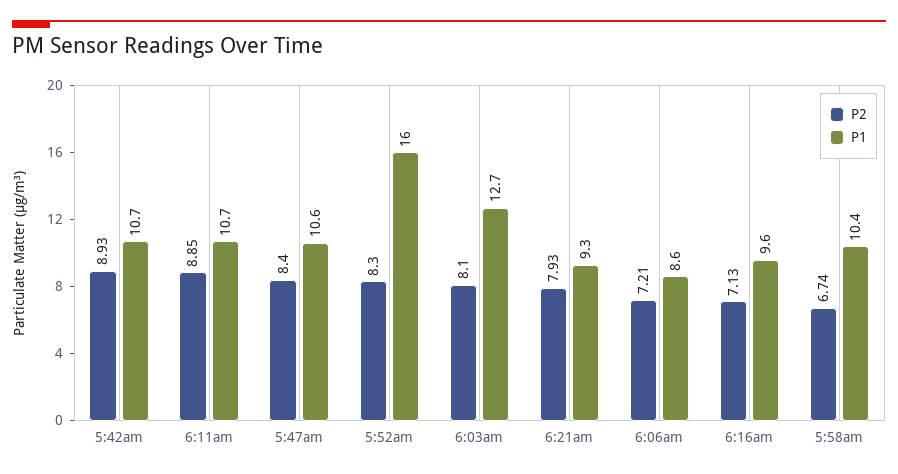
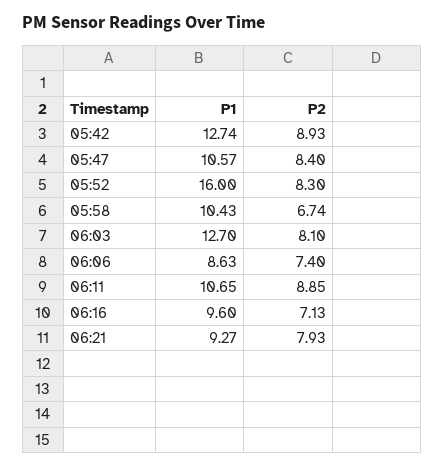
  {
    "P2": {
      "5:42am": 8.93,
      "6:11am": 8.85,
      "5:47am": 8.4,
      "5:52am": 8.3,
      "6:03am": 8.1,
      "6:21am": 7.93,
-     "6:06am": 7.21,
+     "6:06am": 7.4,
      "6:16am": 7.13,
      "5:58am": 6.74
    },
    "P1": {
-     "5:42am": 10.7,
+     "5:42am": 12.74,
      "6:11am": 10.65,
      "5:47am": 10.57,
      "5:52am": 16,
      "6:03am": 12.7,
      "6:21am": 9.27,
      "6:06am": 8.63,
      "6:16am": 9.6,
      "5:58am": 10.43
    }
  }

